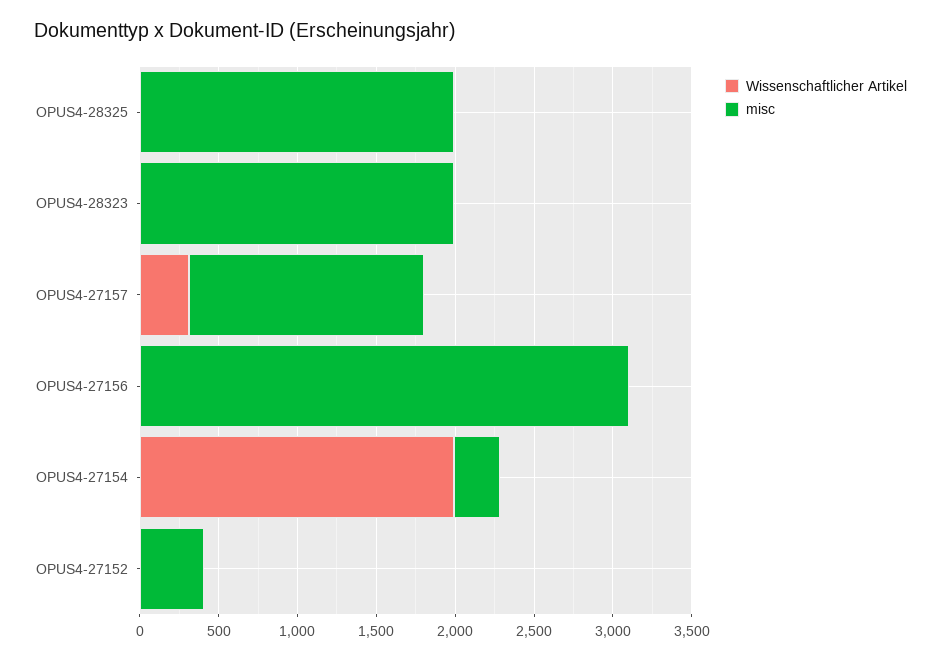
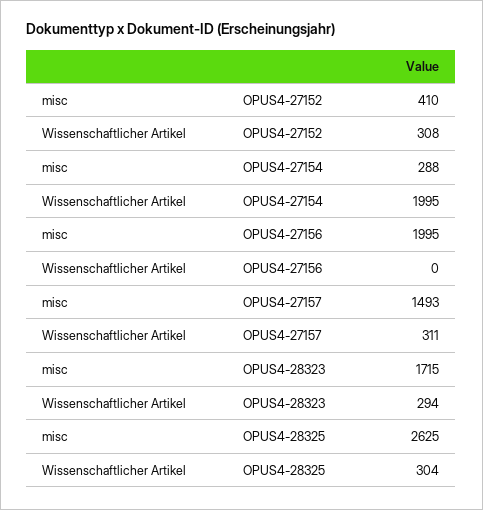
  {
    "Wissenschaftlicher Artikel": {
-     "OPUS4-28325": 0,
+     "OPUS4-28325": 304,
-     "OPUS4-28323": 0,
+     "OPUS4-28323": 294,
      "OPUS4-27157": 311,
      "OPUS4-27156": 0,
      "OPUS4-27154": 1995,
-     "OPUS4-27152": 0
+     "OPUS4-27152": 308
    },
    "misc": {
-     "OPUS4-28325": 2000,
+     "OPUS4-28325": 2625,
-     "OPUS4-28323": 2000,
+     "OPUS4-28323": 1715,
      "OPUS4-27157": 1493,
-     "OPUS4-27156": 3100,
+     "OPUS4-27156": 1995,
      "OPUS4-27154": 288,
      "OPUS4-27152": 410
    }
  }

